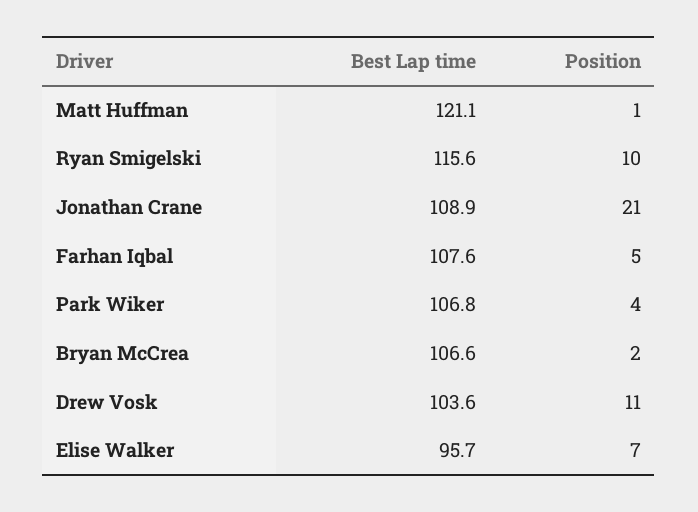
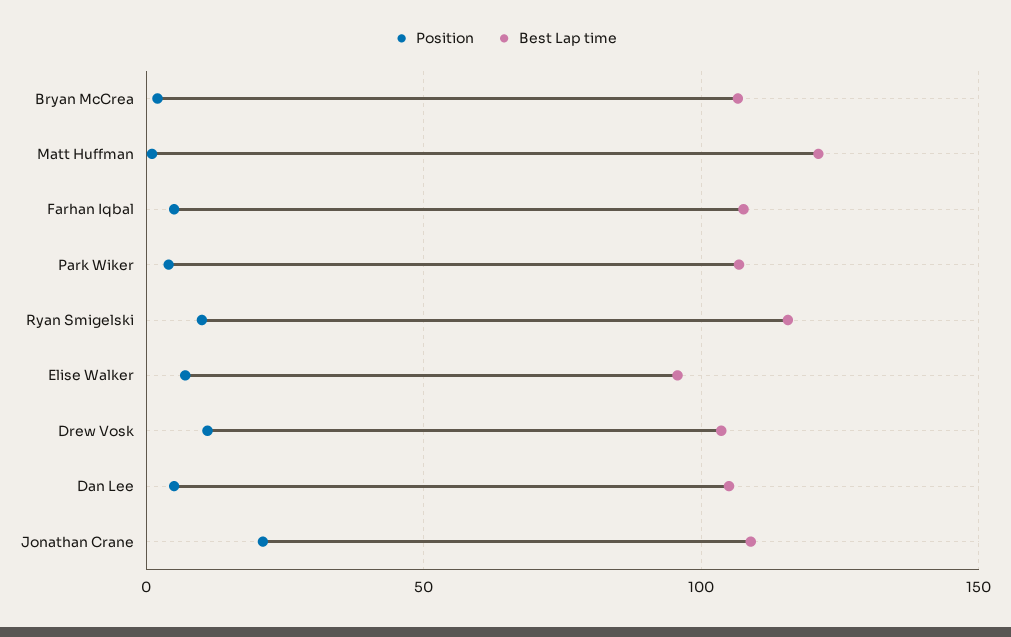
  {
    "Best Lap time": {
      "Matt Huffman": 121.1,
      "Ryan Smigelski": 115.6,
      "Jonathan Crane": 108.9,
      "Farhan Iqbal": 107.6,
      "Park Wiker": 106.8,
      "Bryan McCrea": 106.6,
      "Drew Vosk": 103.6,
-     "Elise Walker": 95.7
+     "Elise Walker": 95.7,
+     "Dan Lee": 105
    },
    "Position": {
      "Matt Huffman": 1,
      "Ryan Smigelski": 10,
      "Jonathan Crane": 21,
      "Farhan Iqbal": 5,
      "Park Wiker": 4,
      "Bryan McCrea": 2,
      "Drew Vosk": 11,
-     "Elise Walker": 7
+     "Elise Walker": 7,
+     "Dan Lee": 5
    }
  }

